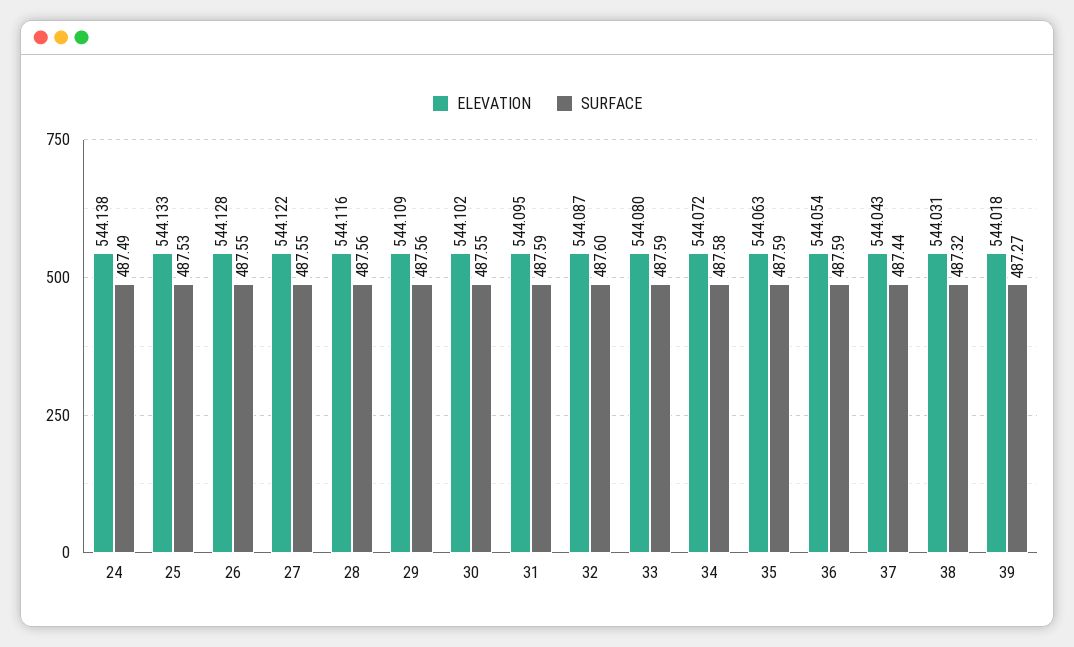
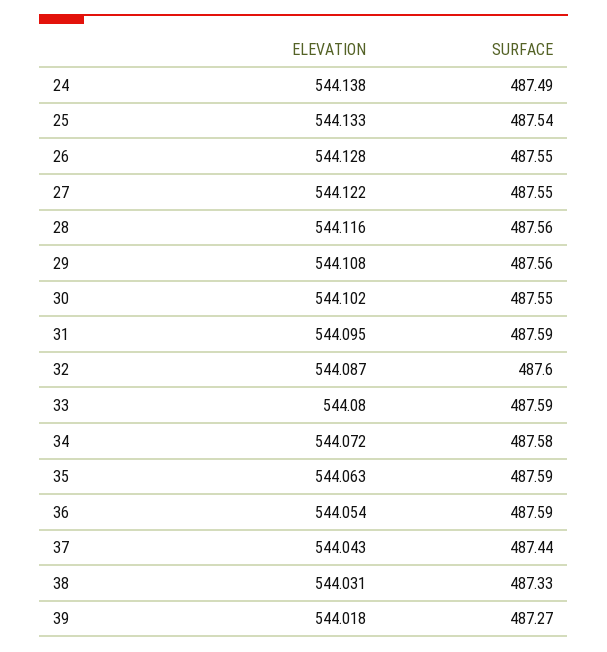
  {
    "ELEVATION": {
      "24": 544.138,
      "25": 544.133,
      "26": 544.128,
      "27": 544.122,
      "28": 544.116,
-     "29": 544.109,
+     "29": 544.108,
      "30": 544.102,
      "31": 544.095,
      "32": 544.087,
      "33": 544.08,
      "34": 544.072,
      "35": 544.063,
      "36": 544.054,
      "37": 544.043,
      "38": 544.031,
      "39": 544.018
    },
    "SURFACE": {
      "24": 487.49,
-     "25": 487.53,
+     "25": 487.54,
      "26": 487.55,
      "27": 487.55,
      "28": 487.56,
      "29": 487.56,
      "30": 487.55,
      "31": 487.59,
      "32": 487.6,
      "33": 487.59,
      "34": 487.58,
      "35": 487.59,
      "36": 487.59,
      "37": 487.44,
-     "38": 487.32,
+     "38": 487.33,
      "39": 487.27
    }
  }

